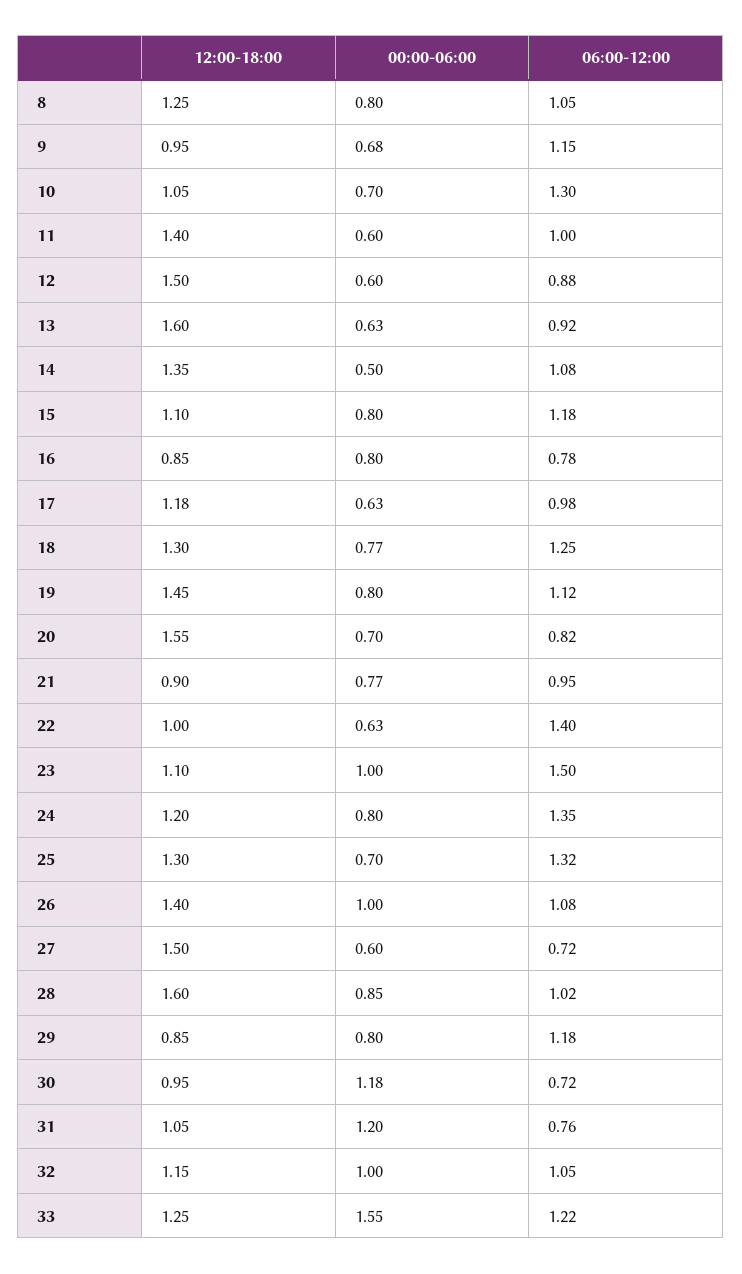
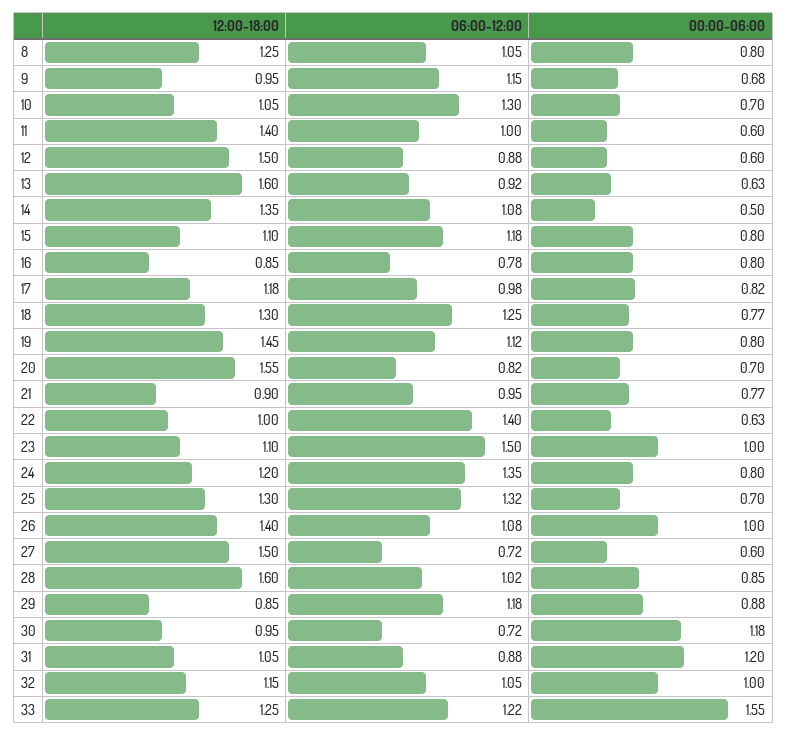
  {
    "12:00-18:00": {
      "8": 1.25,
      "9": 0.95,
      "10": 1.05,
      "11": 1.4,
      "12": 1.5,
      "13": 1.6,
      "14": 1.35,
      "15": 1.1,
      "16": 0.85,
      "17": 1.18,
      "18": 1.3,
      "19": 1.45,
      "20": 1.55,
      "21": 0.9,
      "22": 1,
      "23": 1.1,
      "24": 1.2,
      "25": 1.3,
      "26": 1.4,
      "27": 1.5,
      "28": 1.6,
      "29": 0.85,
      "30": 0.95,
      "31": 1.05,
      "32": 1.15,
      "33": 1.25
    },
    "00:00-06:00": {
      "8": 0.8,
      "9": 0.68,
      "10": 0.7,
      "11": 0.6,
      "12": 0.6,
      "13": 0.63,
      "14": 0.5,
      "15": 0.8,
      "16": 0.8,
-     "17": 0.63,
+     "17": 0.82,
      "18": 0.77,
      "19": 0.8,
      "20": 0.7,
      "21": 0.77,
      "22": 0.63,
      "23": 1,
      "24": 0.8,
      "25": 0.7,
      "26": 1,
      "27": 0.6,
      "28": 0.85,
-     "29": 0.8,
+     "29": 0.88,
      "30": 1.18,
      "31": 1.2,
      "32": 1,
      "33": 1.55
    },
    "06:00-12:00": {
      "8": 1.05,
      "9": 1.15,
      "10": 1.3,
      "11": 1,
      "12": 0.88,
      "13": 0.92,
      "14": 1.08,
      "15": 1.18,
      "16": 0.78,
      "17": 0.98,
      "18": 1.25,
      "19": 1.12,
      "20": 0.82,
      "21": 0.95,
      "22": 1.4,
      "23": 1.5,
      "24": 1.35,
      "25": 1.32,
      "26": 1.08,
      "27": 0.72,
      "28": 1.02,
      "29": 1.18,
      "30": 0.72,
-     "31": 0.76,
+     "31": 0.88,
      "32": 1.05,
      "33": 1.22
    }
  }

